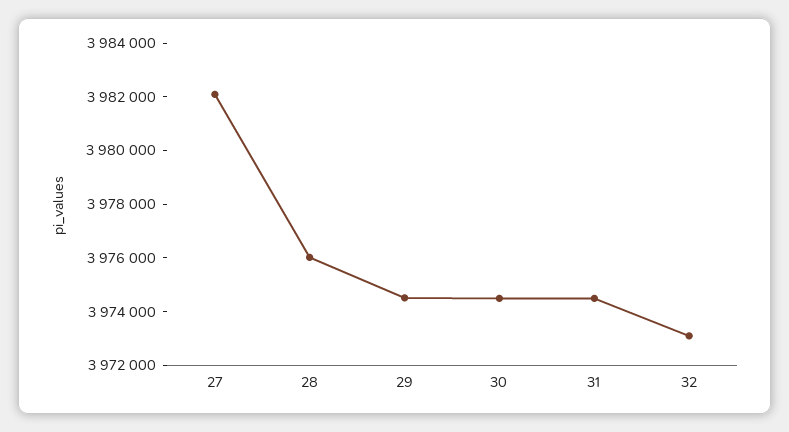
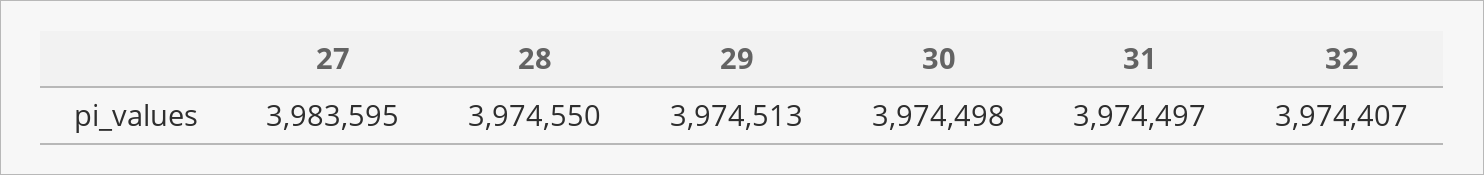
  {
-   "27": 3982000,
+   "27": 3983595,
-   "28": 3976000,
+   "28": 3974550,
    "29": 3974513,
    "30": 3974498,
    "31": 3974497,
-   "32": 3973000
+   "32": 3974407
  }

